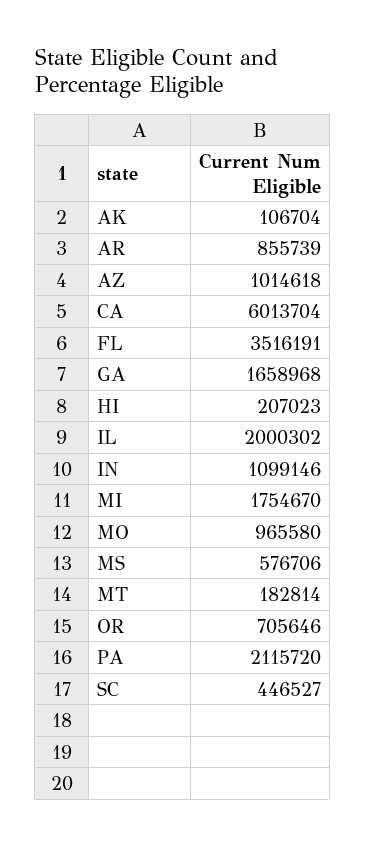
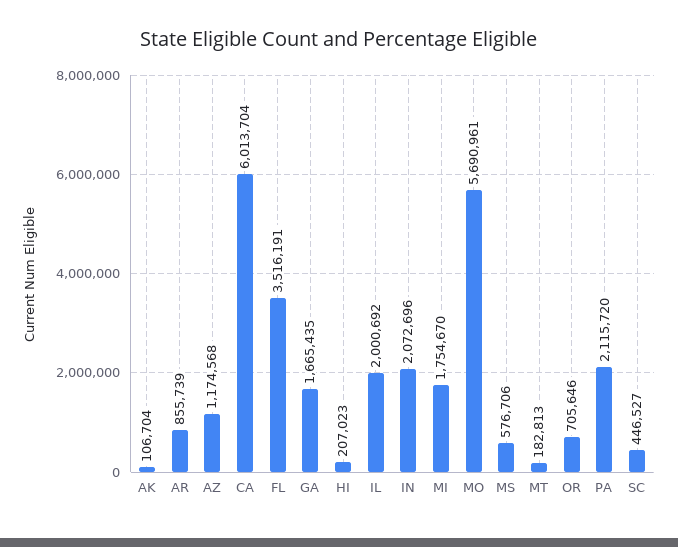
  {
    "AK": 106704,
    "AR": 855739,
-   "AZ": 1014618,
+   "AZ": 1174568,
    "CA": 6013704,
    "FL": 3516191,
-   "GA": 1658968,
+   "GA": 1665435,
    "HI": 207023,
-   "IL": 2000302,
+   "IL": 2000692,
-   "IN": 1099146,
+   "IN": 2072696,
    "MI": 1754670,
-   "MO": 965580,
+   "MO": 5690961,
    "MS": 576706,
-   "MT": 182814,
+   "MT": 182813,
    "OR": 705646,
    "PA": 2115720,
    "SC": 446527
  }

